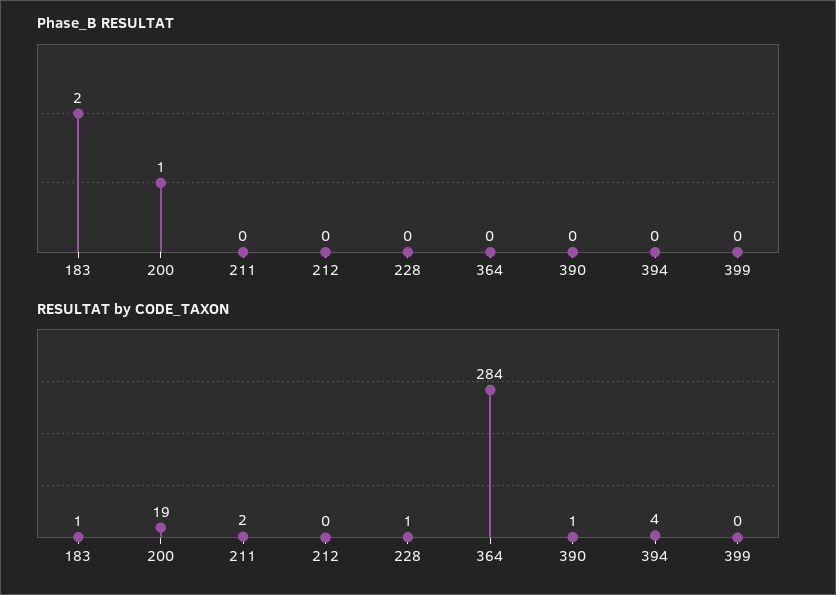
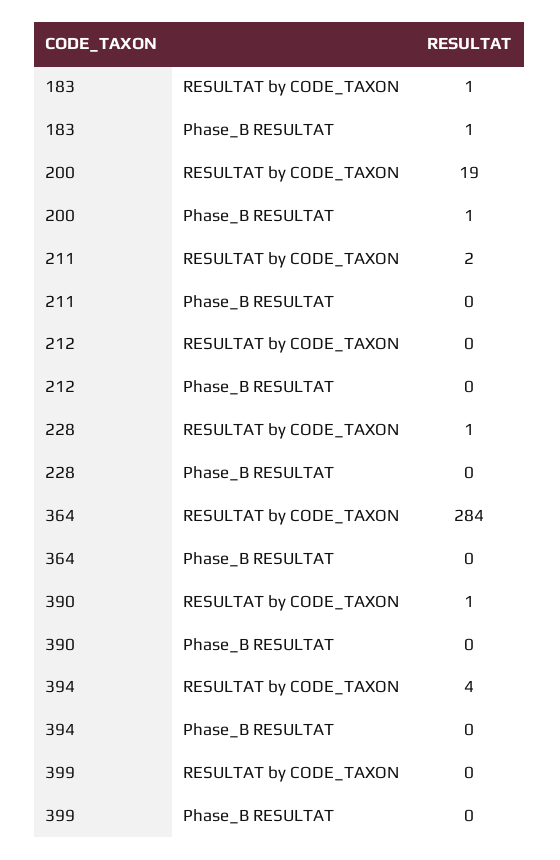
  {
    "Phase_B RESULTAT": {
-     "183": 2,
+     "183": 1,
      "200": 1,
      "211": 0,
      "212": 0,
      "228": 0,
      "364": 0,
      "390": 0,
      "394": 0,
      "399": 0
    },
    "RESULTAT by CODE_TAXON": {
      "183": 1,
      "200": 19,
      "211": 2,
      "212": 0,
      "228": 1,
      "364": 284,
      "390": 1,
      "394": 4,
      "399": 0
    }
  }

